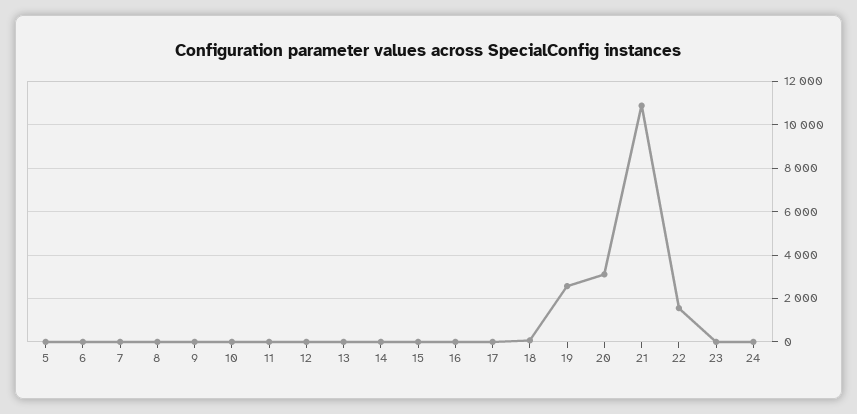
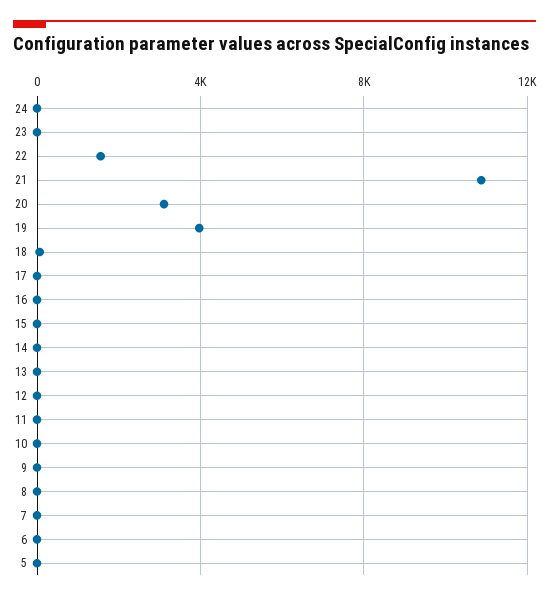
  {
    "5": 0,
    "6": 0,
    "7": 0,
    "8": 0,
    "9": 0,
    "10": 0,
    "11": 0,
    "12": 0,
    "13": 0,
    "14": 0,
    "15": 0,
    "16": 0,
    "17": 0,
    "18": 0,
-   "19": 2500,
+   "19": 4000,
    "20": 3000,
    "21": 11000,
    "22": 1500,
    "23": 0,
    "24": 0
  }

